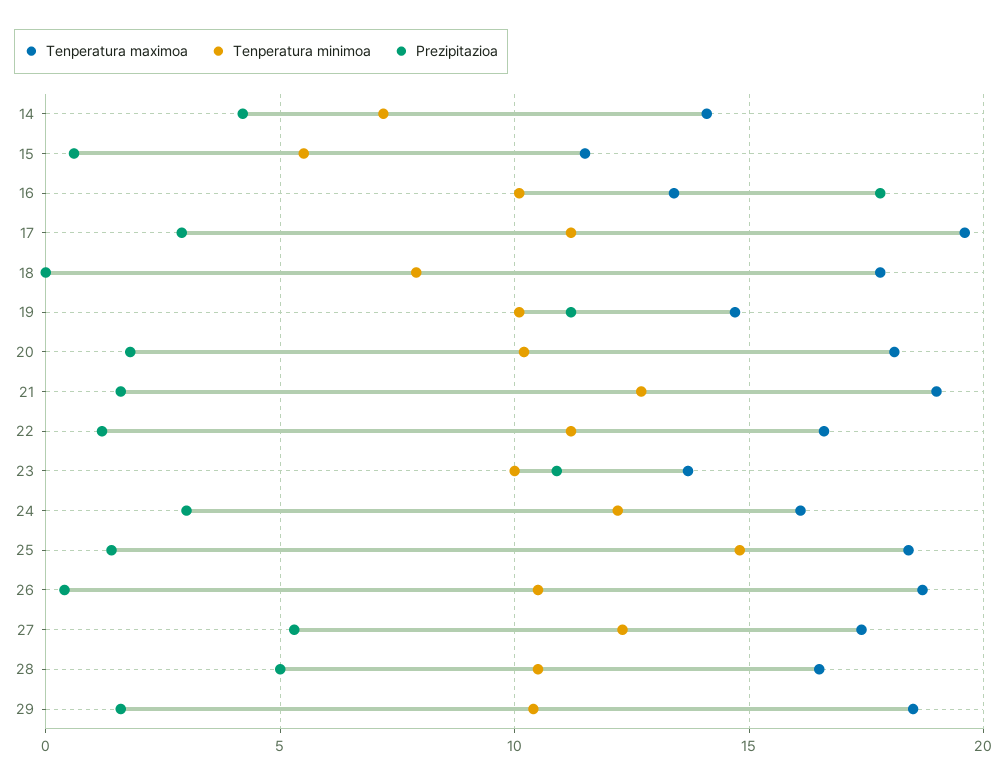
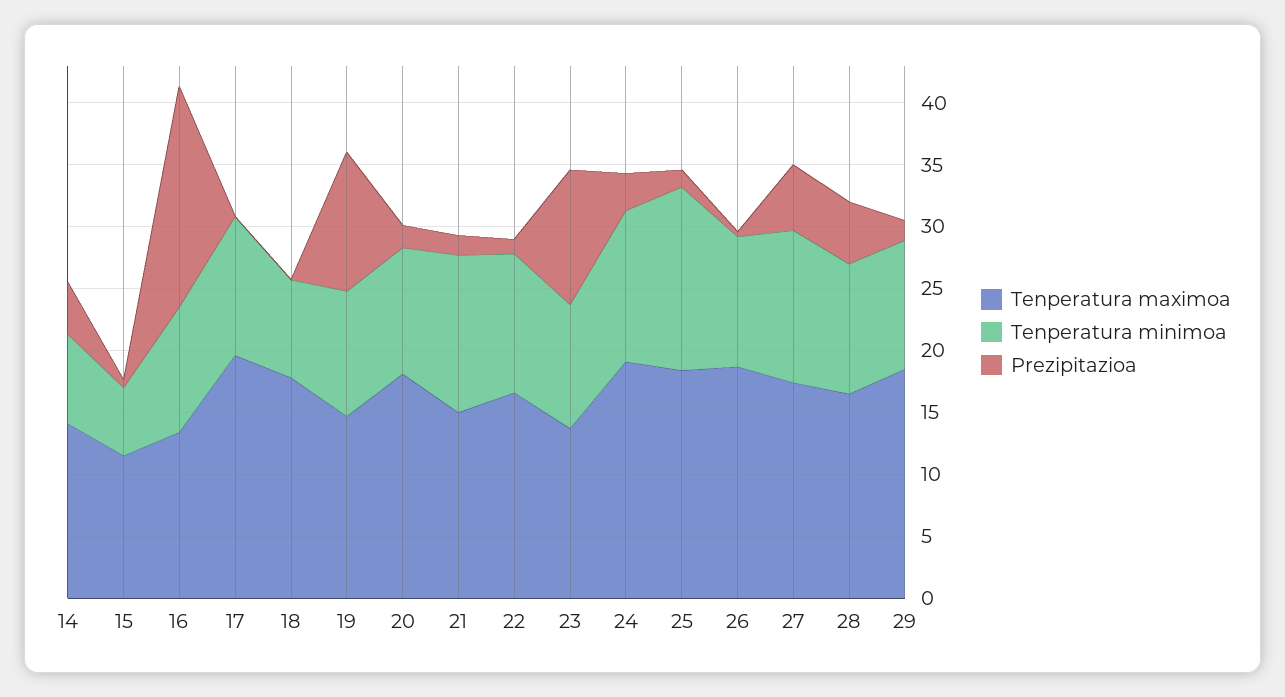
  {
    "Tenperatura maximoa": {
      "14": 14,
      "15": 11.5,
      "16": 13.5,
      "17": 19.5,
      "18": 18,
      "19": 14.5,
      "20": 18,
-     "21": 19,
+     "21": 15,
      "22": 16.5,
      "23": 13.5,
-     "24": 16,
+     "24": 19,
      "25": 18.5,
      "26": 18.5,
      "27": 17.5,
      "28": 16.5,
      "29": 18.5
    },
    "Tenperatura minimoa": {
      "14": 7,
      "15": 5.5,
      "16": 10,
      "17": 11,
      "18": 8,
      "19": 10,
      "20": 10,
      "21": 12.5,
      "22": 11,
      "23": 10,
      "24": 12,
      "25": 15,
      "26": 10.5,
      "27": 12.5,
      "28": 10.5,
      "29": 10.5
    },
    "Prezipitazioa": {
      "14": 4,
      "15": 0.5,
      "16": 18,
-     "17": 3,
+     "17": 0,
      "18": 0,
      "19": 11,
      "20": 2,
      "21": 1.5,
      "22": 1,
      "23": 11,
      "24": 3,
      "25": 1.5,
      "26": 0.5,
      "27": 5.5,
      "28": 5,
      "29": 1.5
    }
  }

